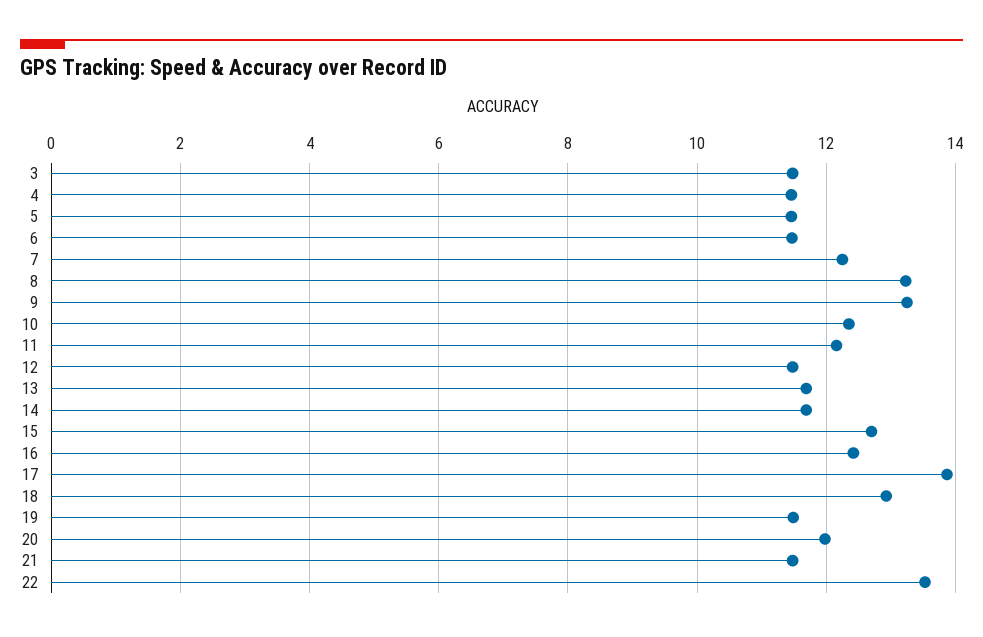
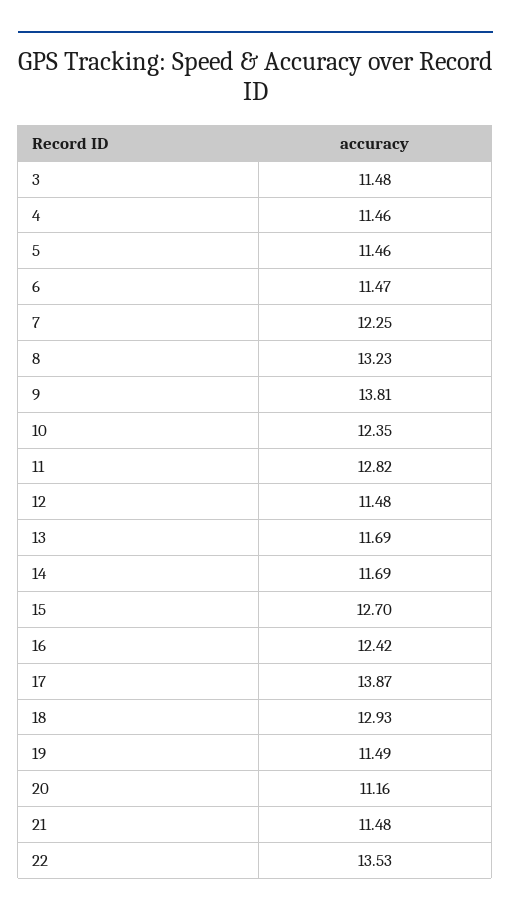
  {
    "3": 11.48,
    "4": 11.46,
    "5": 11.46,
    "6": 11.47,
    "7": 12.25,
    "8": 13.23,
-   "9": 13.2,
+   "9": 13.81,
    "10": 12.35,
-   "11": 12.2,
+   "11": 12.82,
    "12": 11.48,
    "13": 11.69,
    "14": 11.69,
    "15": 12.7,
    "16": 12.42,
    "17": 13.87,
    "18": 12.93,
    "19": 11.49,
-   "20": 12,
+   "20": 11.16,
    "21": 11.48,
    "22": 13.53
  }

